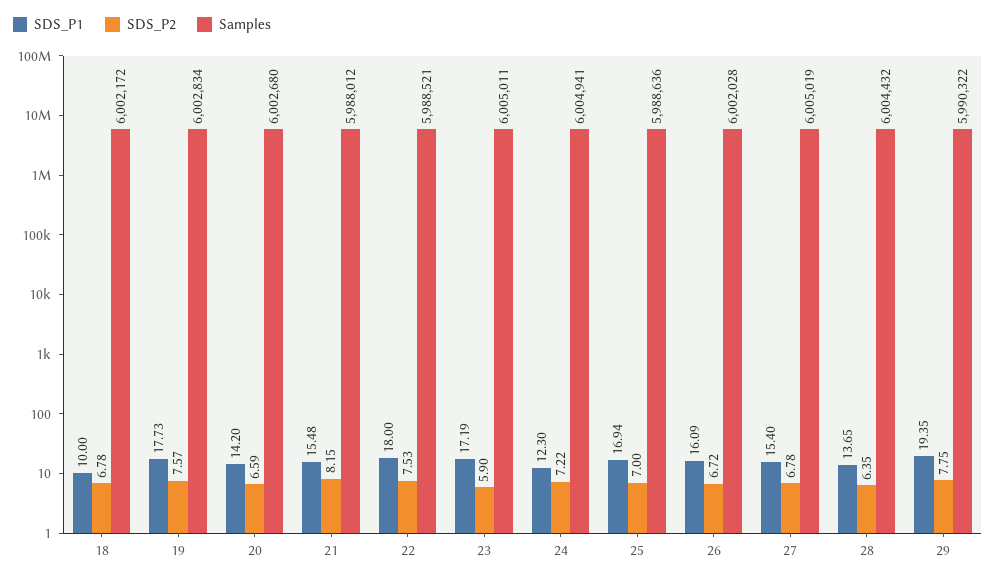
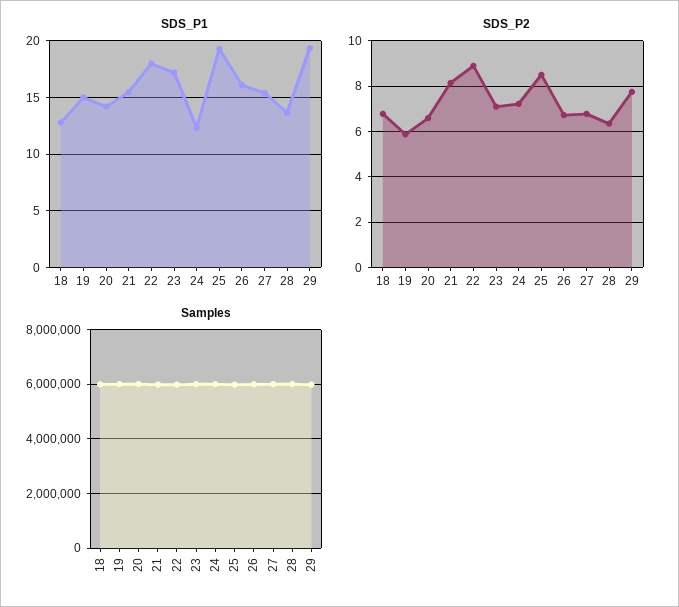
  {
    "SDS_P1": {
-     "18": 10,
+     "18": 13,
-     "19": 17.73,
+     "19": 15,
      "20": 14.2,
      "21": 15.48,
      "22": 18,
      "23": 17.19,
      "24": 12.3,
-     "25": 16.94,
+     "25": 19,
      "26": 16.09,
      "27": 15.4,
      "28": 13.65,
      "29": 19.35
    },
    "SDS_P2": {
      "18": 6.78,
-     "19": 7.57,
+     "19": 6,
      "20": 6.59,
      "21": 8.15,
-     "22": 7.53,
+     "22": 9,
-     "23": 5.9,
+     "23": 7,
      "24": 7.22,
-     "25": 7,
+     "25": 8.5,
      "26": 6.72,
      "27": 6.78,
      "28": 6.35,
      "29": 7.75
    },
    "Samples": {
      "18": 6002172,
      "19": 6002834,
      "20": 6002680,
      "21": 5988012,
      "22": 5988521,
      "23": 6005011,
      "24": 6004941,
      "25": 5988636,
      "26": 6002028,
      "27": 6005019,
      "28": 6004432,
      "29": 5990322
    }
  }

